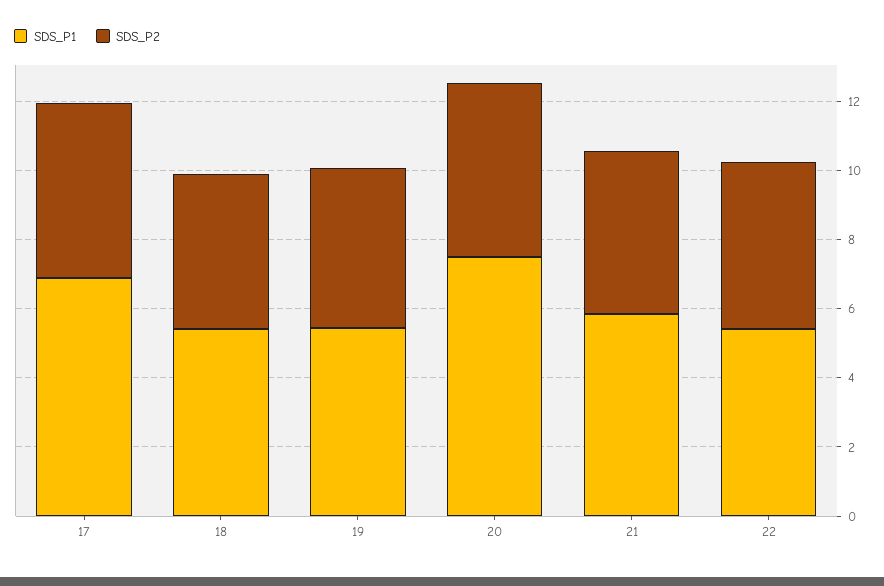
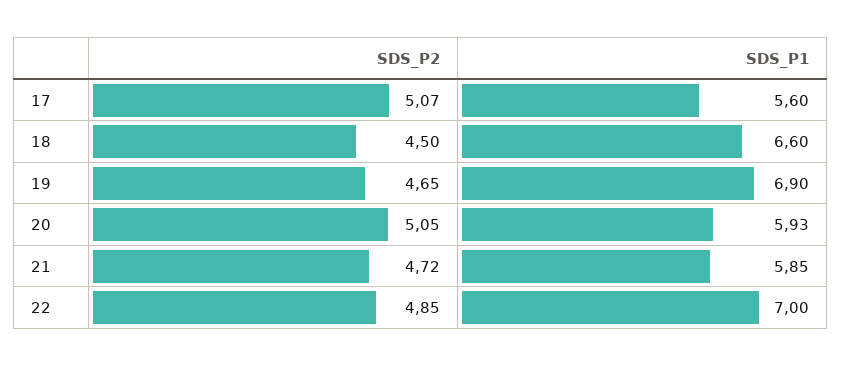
  {
    "SDS_P1": {
-     "17": 7,
+     "17": 5.6,
-     "18": 5.5,
+     "18": 6.6,
-     "19": 5.5,
+     "19": 6.9,
-     "20": 7.5,
+     "20": 5.93,
      "21": 5.85,
-     "22": 5.5
+     "22": 7
    },
    "SDS_P2": {
      "17": 5.07,
      "18": 4.5,
      "19": 4.65,
      "20": 5.05,
      "21": 4.72,
      "22": 4.85
    }
  }

